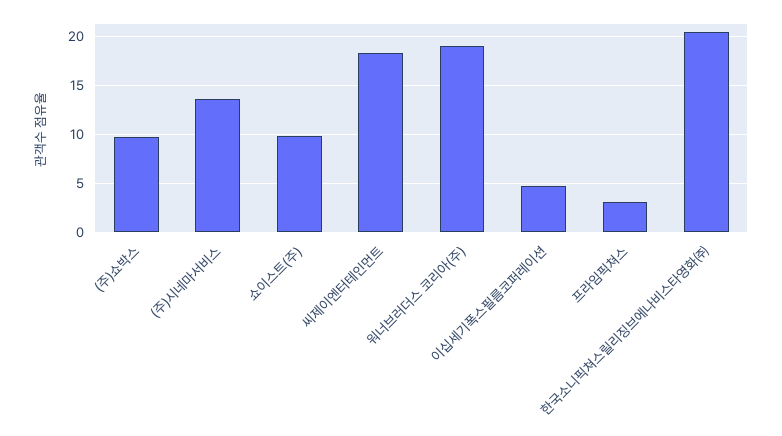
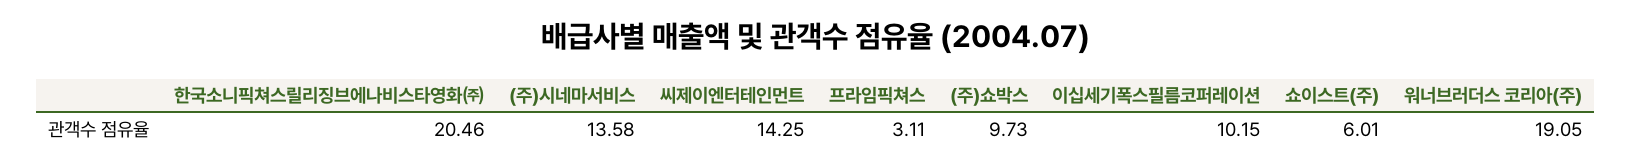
  {
    "(주)쇼박스": 9.73,
    "(주)시네마서비스": 13.58,
-   "쇼이스트(주)": 10,
+   "쇼이스트(주)": 6.01,
-   "씨제이엔터테인먼트": 18,
+   "씨제이엔터테인먼트": 14.25,
    "워너브러더스 코리아(주)": 19.05,
-   "이십세기폭스필름코퍼레이션": 5,
+   "이십세기폭스필름코퍼레이션": 10.15,
    "프라임픽쳐스": 3.11,
    "한국소니픽쳐스릴리징브에나비스타영화㈜": 20.46
  }

